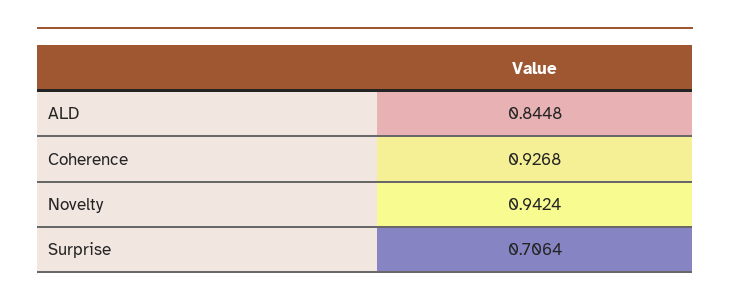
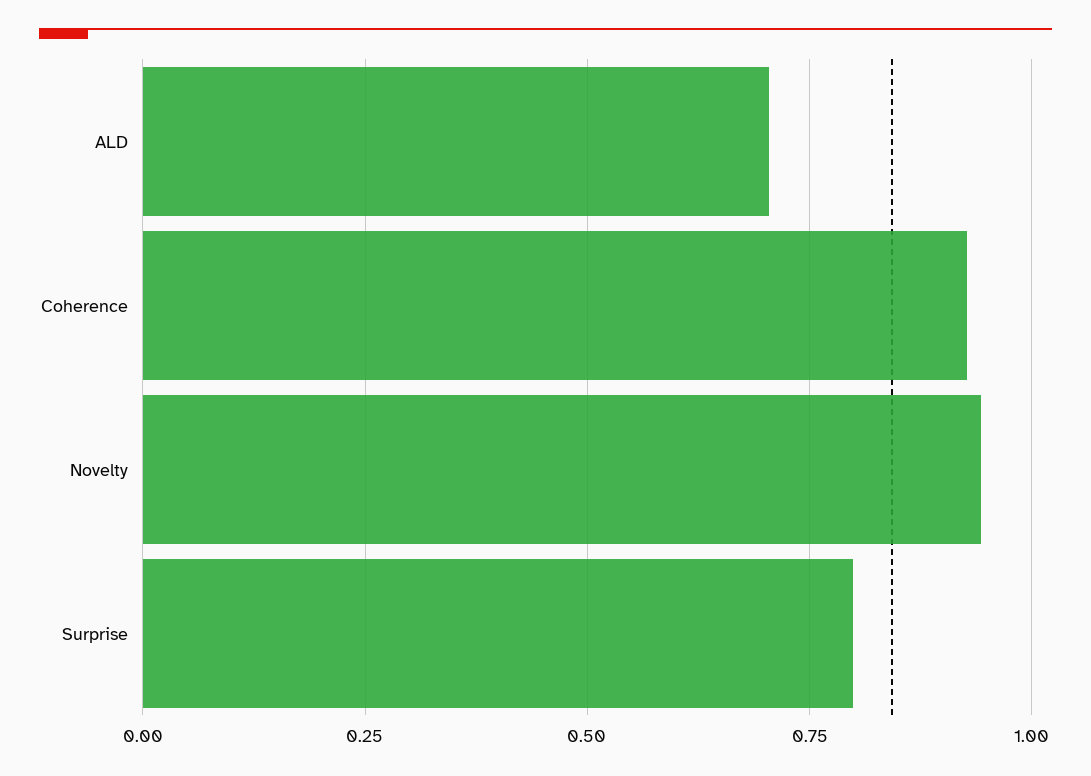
  {
-   "ALD": 0.8448,
+   "ALD": 0.7,
    "Coherence": 0.9268,
    "Novelty": 0.9424,
-   "Surprise": 0.7064
+   "Surprise": 0.8
  }

